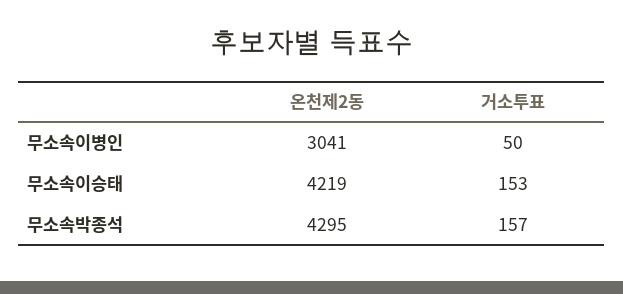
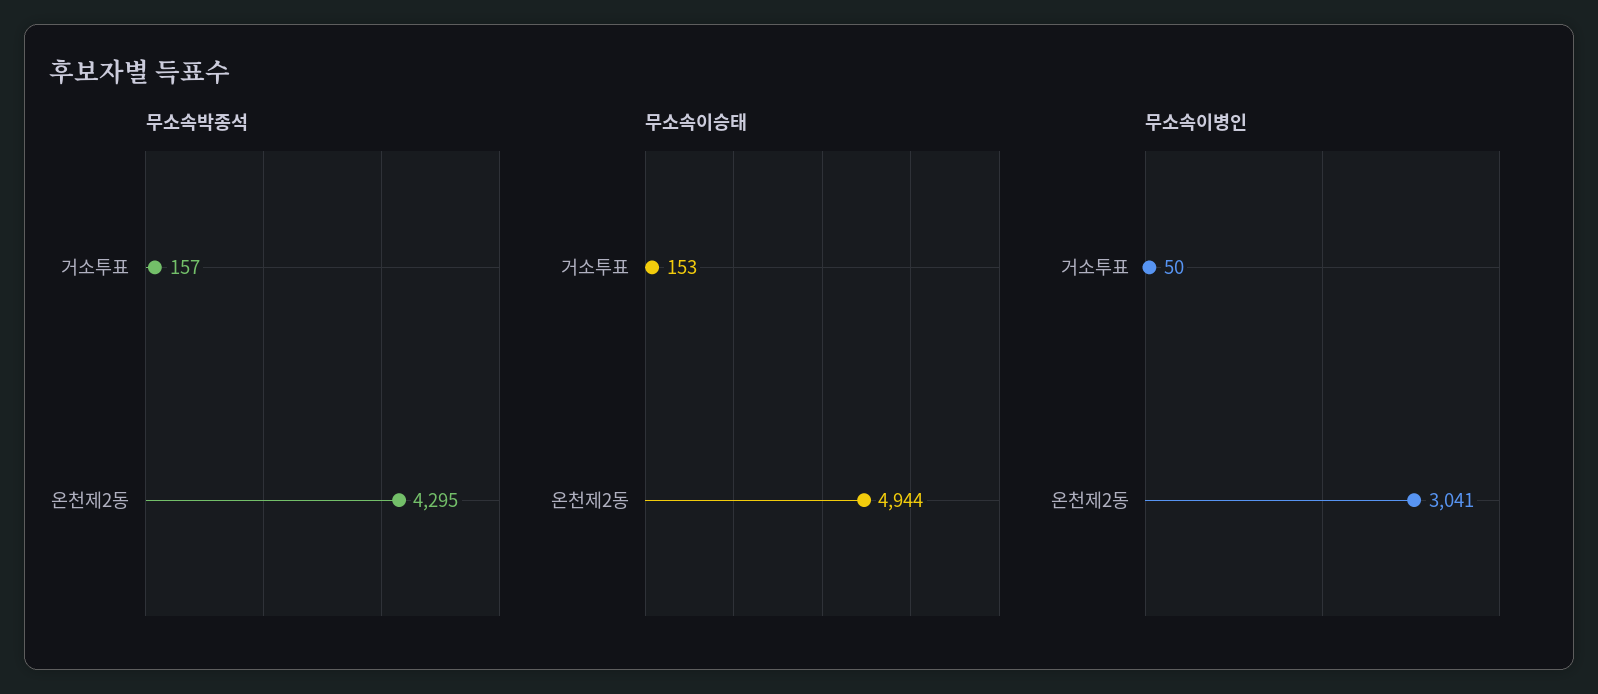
  {
    "무소속이병인": {
      "온천제2동": 3041,
      "거소투표": 50
    },
    "무소속이승태": {
-     "온천제2동": 4219,
+     "온천제2동": 4944,
      "거소투표": 153
    },
    "무소속박종석": {
      "온천제2동": 4295,
      "거소투표": 157
    }
  }

